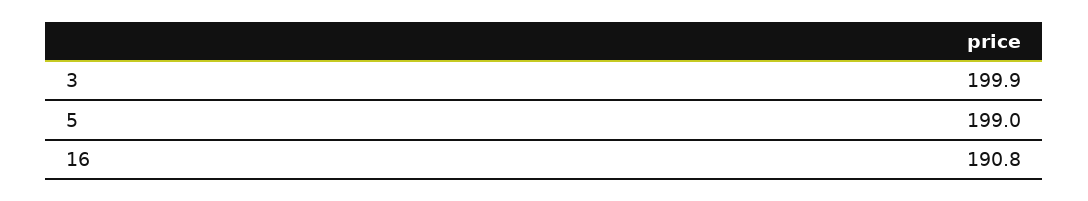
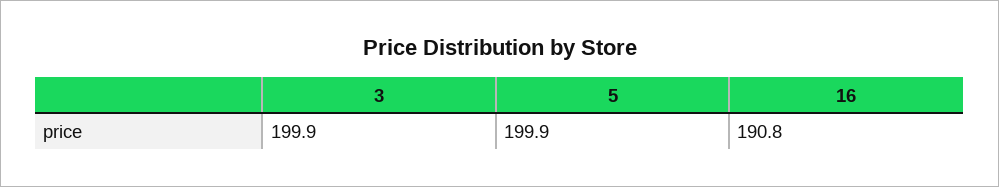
  {
    "3": 199.9,
-   "5": 199,
+   "5": 199.9,
    "16": 190.8
  }

